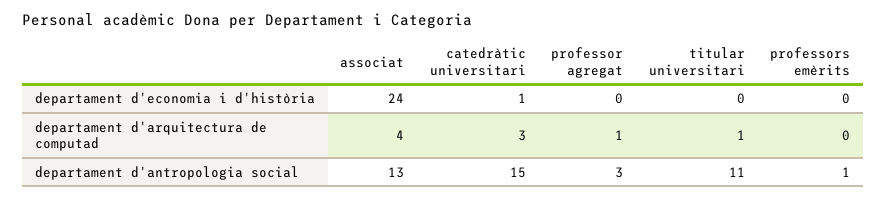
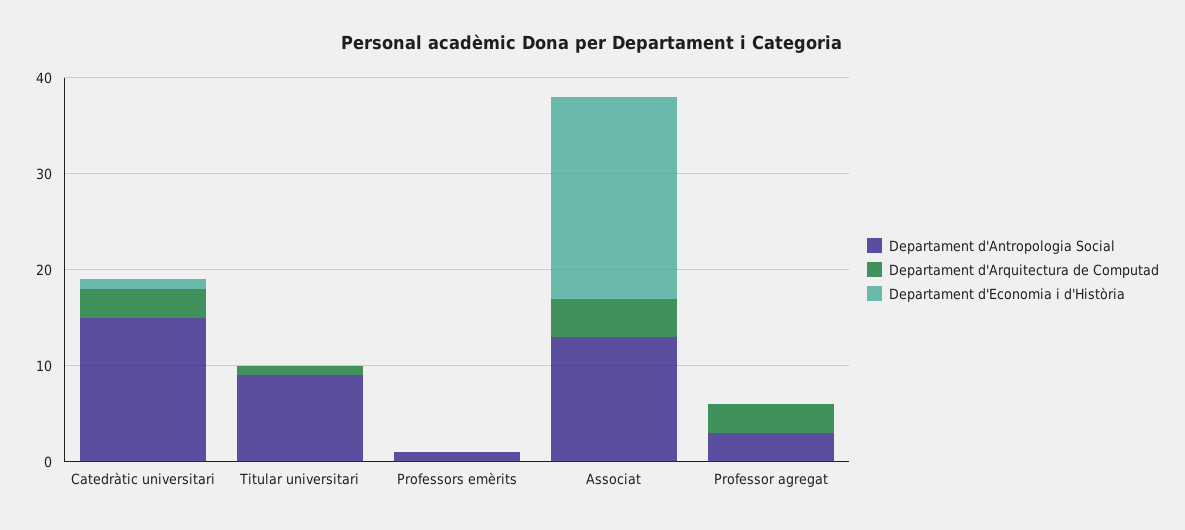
  {
    "departament d'economia i d'història": {
-     "associat": 24,
+     "associat": 21,
      "catedràtic universitari": 1,
      "professor agregat": 0,
      "titular universitari": 0,
      "professors emèrits": 0
    },
    "departament d'arquitectura de computad": {
      "associat": 4,
      "catedràtic universitari": 3,
-     "professor agregat": 1,
+     "professor agregat": 3,
      "titular universitari": 1,
      "professors emèrits": 0
    },
    "departament d'antropologia social": {
      "associat": 13,
      "catedràtic universitari": 15,
      "professor agregat": 3,
-     "titular universitari": 11,
+     "titular universitari": 9,
      "professors emèrits": 1
    }
  }

